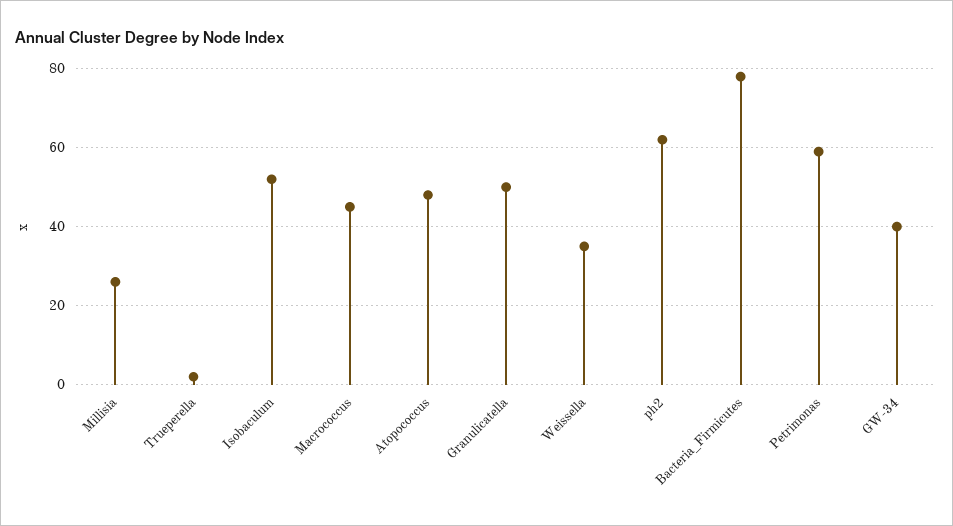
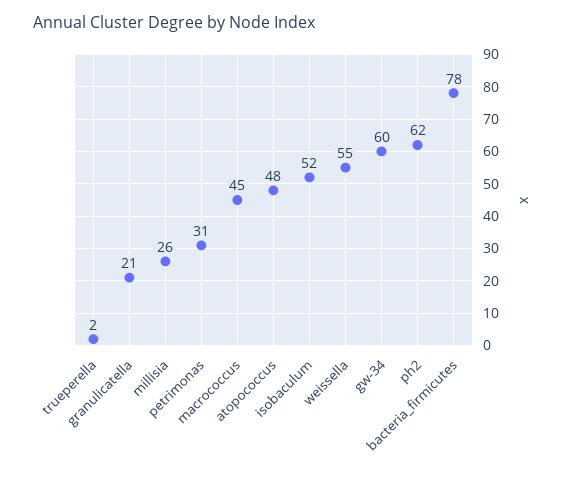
  {
    "Millisia": 26,
    "Trueperella": 2,
    "Isobaculum": 52,
    "Macrococcus": 45,
    "Atopococcus": 48,
-   "Granulicatella": 50,
+   "Granulicatella": 21,
-   "Weissella": 35,
+   "Weissella": 55,
    "ph2": 62,
    "Bacteria_Firmicutes": 78,
-   "Petrimonas": 60,
+   "Petrimonas": 31,
-   "GW-34": 40
+   "GW-34": 60
  }

